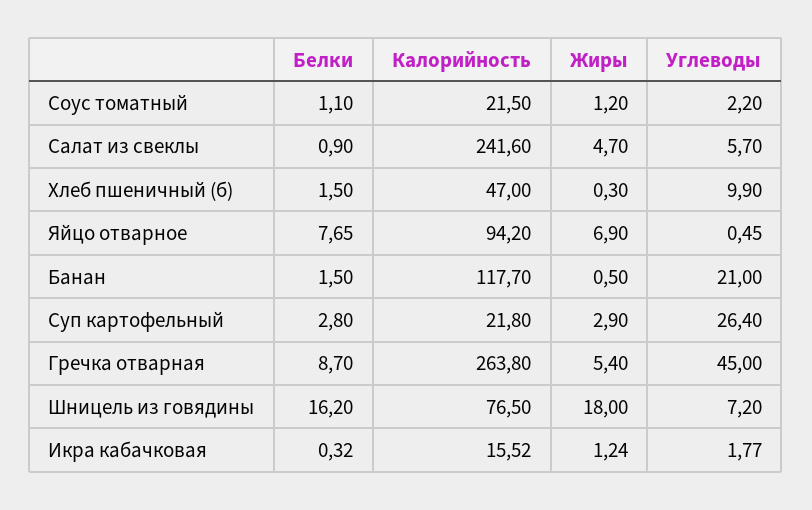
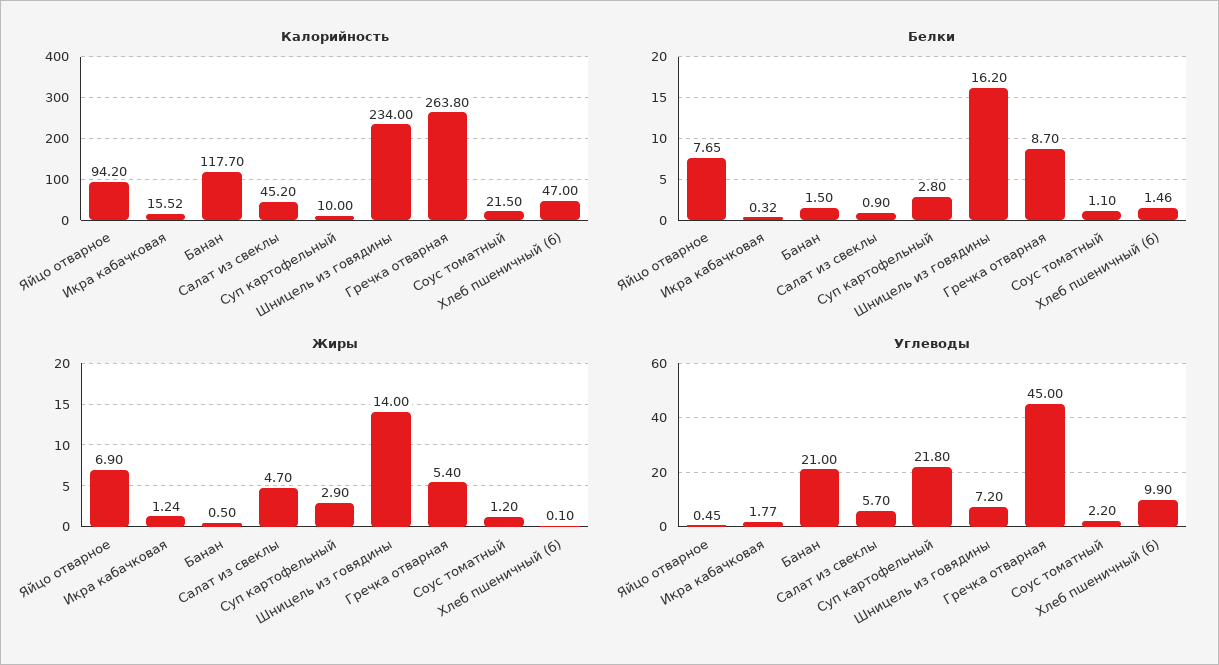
  {
    "Белки": {
      "Соус томатный": 1.1,
      "Салат из свеклы": 0.9,
-     "Хлеб пшеничный (б)": 1.5,
+     "Хлеб пшеничный (б)": 1.46,
      "Яйцо отварное": 7.65,
      "Банан": 1.5,
      "Суп картофельный": 2.8,
      "Гречка отварная": 8.7,
      "Шницель из говядины": 16.2,
      "Икра кабачковая": 0.32
    },
    "Калорийность": {
      "Соус томатный": 21.5,
-     "Салат из свеклы": 241.6,
+     "Салат из свеклы": 45.2,
      "Хлеб пшеничный (б)": 47,
      "Яйцо отварное": 94.2,
      "Банан": 117.7,
-     "Суп картофельный": 21.8,
+     "Суп картофельный": 10,
      "Гречка отварная": 263.8,
-     "Шницель из говядины": 76.5,
+     "Шницель из говядины": 234,
      "Икра кабачковая": 15.52
    },
    "Жиры": {
      "Соус томатный": 1.2,
      "Салат из свеклы": 4.7,
-     "Хлеб пшеничный (б)": 0.3,
+     "Хлеб пшеничный (б)": 0.1,
      "Яйцо отварное": 6.9,
      "Банан": 0.5,
      "Суп картофельный": 2.9,
      "Гречка отварная": 5.4,
-     "Шницель из говядины": 18,
+     "Шницель из говядины": 14,
      "Икра кабачковая": 1.24
    },
    "Углеводы": {
      "Соус томатный": 2.2,
      "Салат из свеклы": 5.7,
      "Хлеб пшеничный (б)": 9.9,
      "Яйцо отварное": 0.45,
      "Банан": 21,
-     "Суп картофельный": 26.4,
+     "Суп картофельный": 21.8,
      "Гречка отварная": 45,
      "Шницель из говядины": 7.2,
      "Икра кабачковая": 1.77
    }
  }

